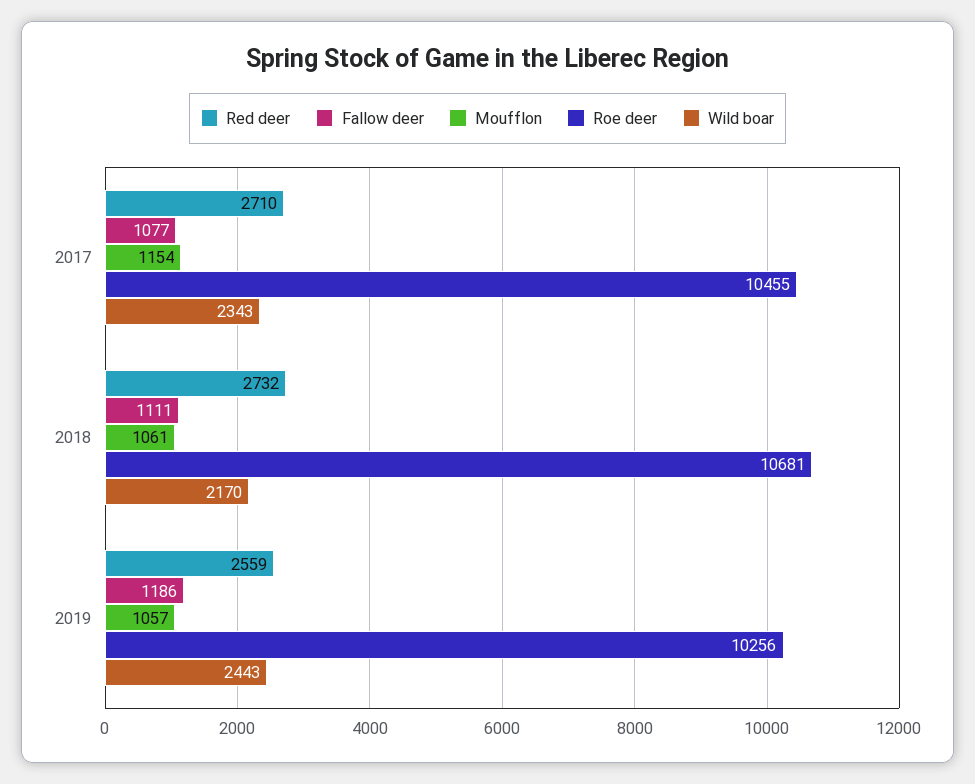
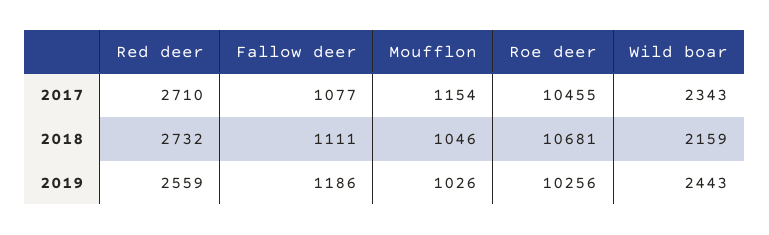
  {
    "Red deer": {
      "2017": 2710,
      "2018": 2732,
      "2019": 2559
    },
    "Fallow deer": {
      "2017": 1077,
      "2018": 1111,
      "2019": 1186
    },
    "Moufflon": {
      "2017": 1154,
-     "2018": 1061,
+     "2018": 1046,
-     "2019": 1057
+     "2019": 1026
    },
    "Roe deer": {
      "2017": 10455,
      "2018": 10681,
      "2019": 10256
    },
    "Wild boar": {
      "2017": 2343,
-     "2018": 2170,
+     "2018": 2159,
      "2019": 2443
    }
  }

